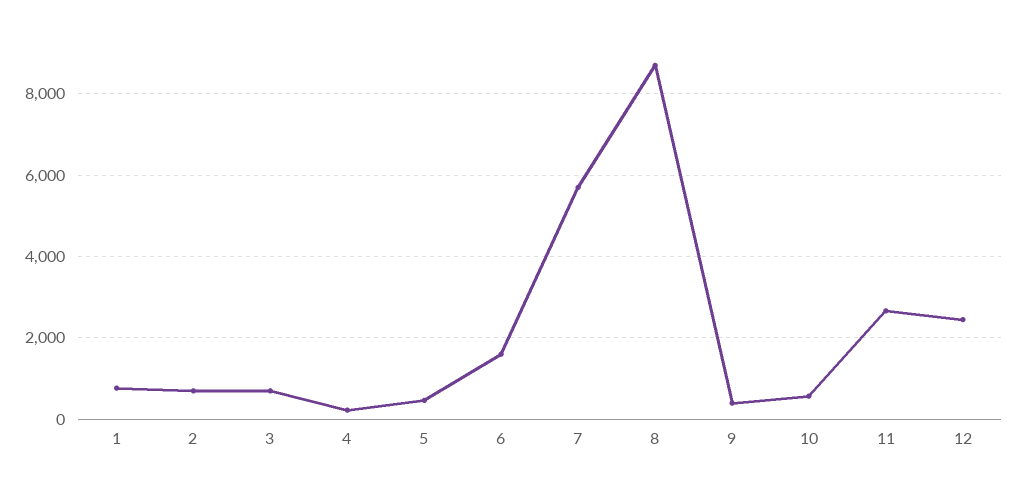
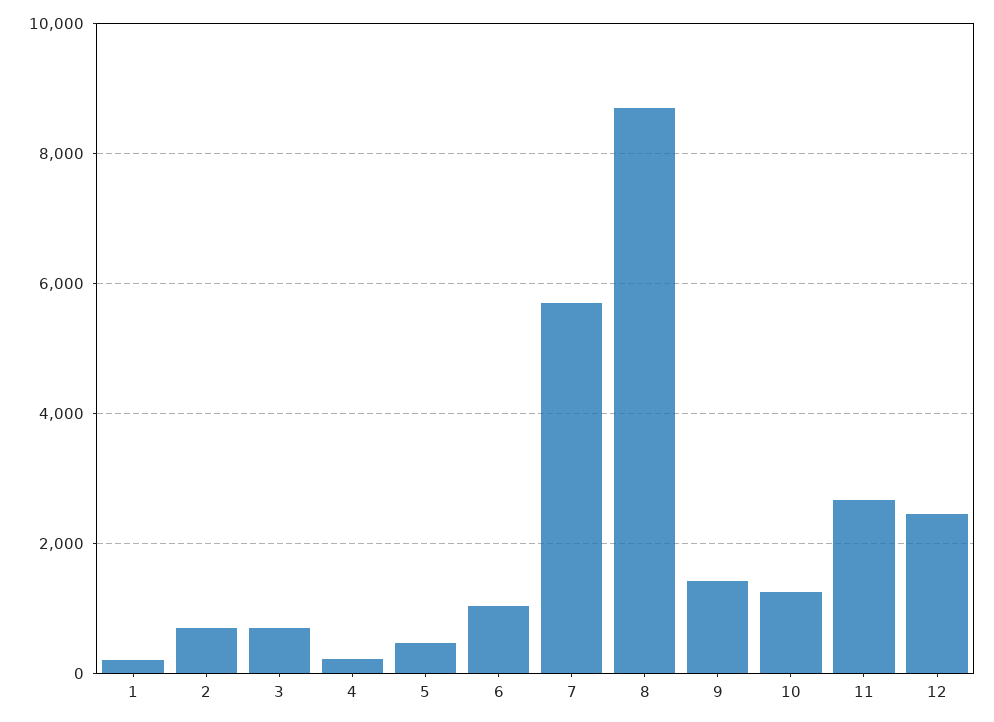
  {
-   "1": 800,
+   "1": 200,
    "2": 800,
    "3": 800,
    "4": 200,
    "5": 400,
-   "6": 1600,
+   "6": 1000,
    "7": 5800,
    "8": 8800,
-   "9": 400,
+   "9": 1400,
-   "10": 600,
+   "10": 1200,
    "11": 2600,
    "12": 2400
  }

